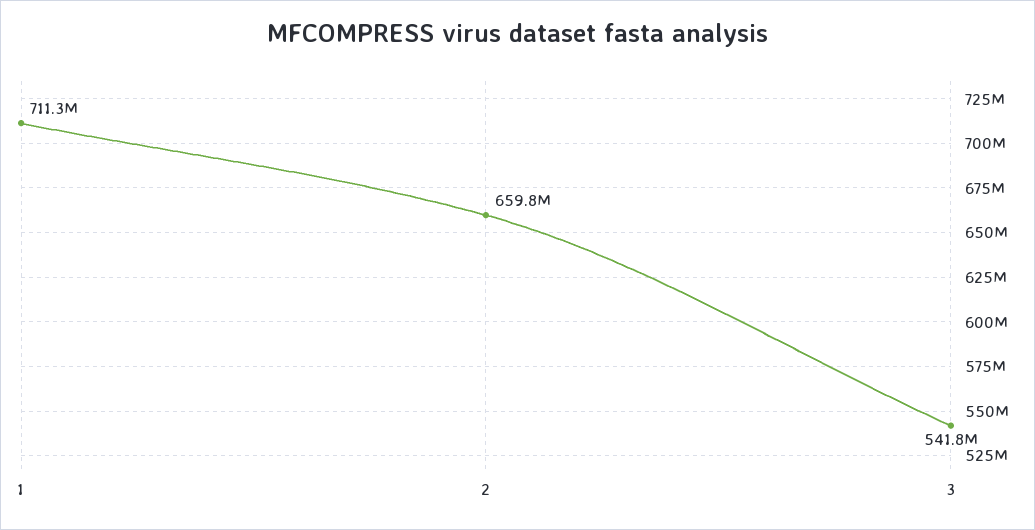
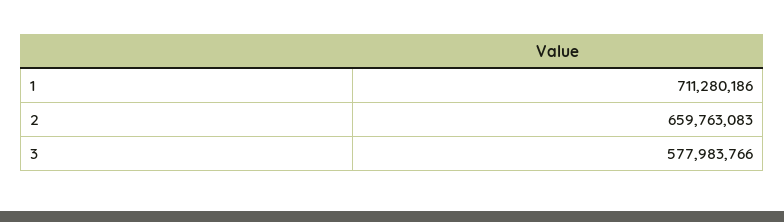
  {
    "1": 711280186,
    "2": 659763083,
-   "3": 541800000
+   "3": 577983766
  }

